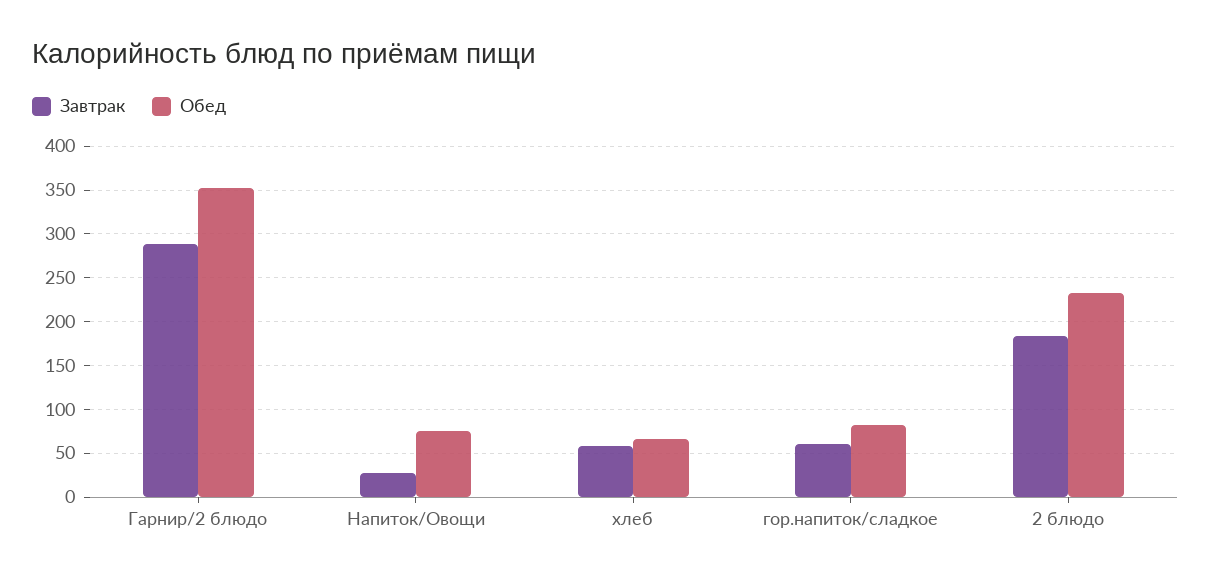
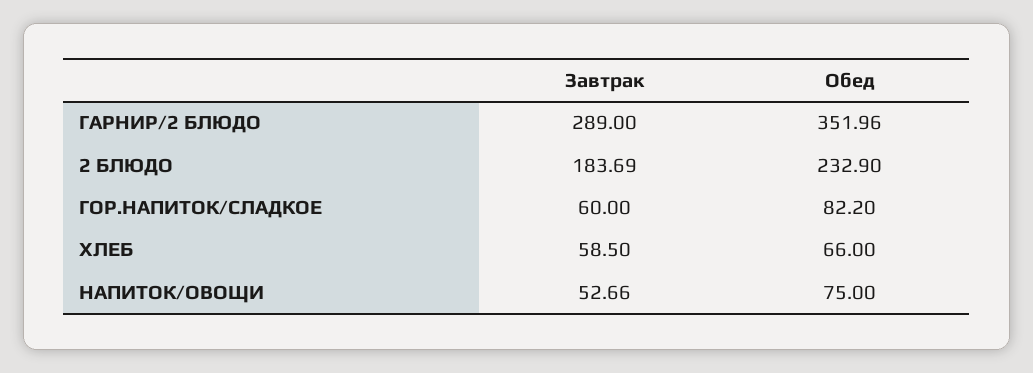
  {
    "Завтрак": {
      "Гарнир/2 блюдо": 289,
-     "Напиток/Овощи": 30,
+     "Напиток/Овощи": 52.66,
      "хлеб": 58.5,
      "гор.напиток/сладкое": 60,
      "2 блюдо": 183.69
    },
    "Обед": {
      "Гарнир/2 блюдо": 351.96,
      "Напиток/Овощи": 75,
      "хлеб": 66,
      "гор.напиток/сладкое": 82.2,
      "2 блюдо": 232.9
    }
  }

